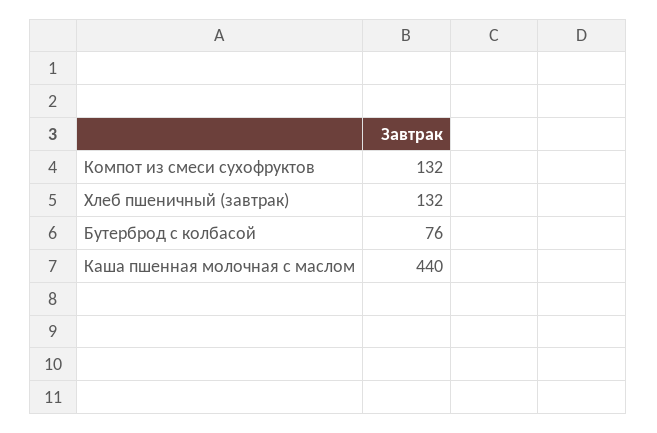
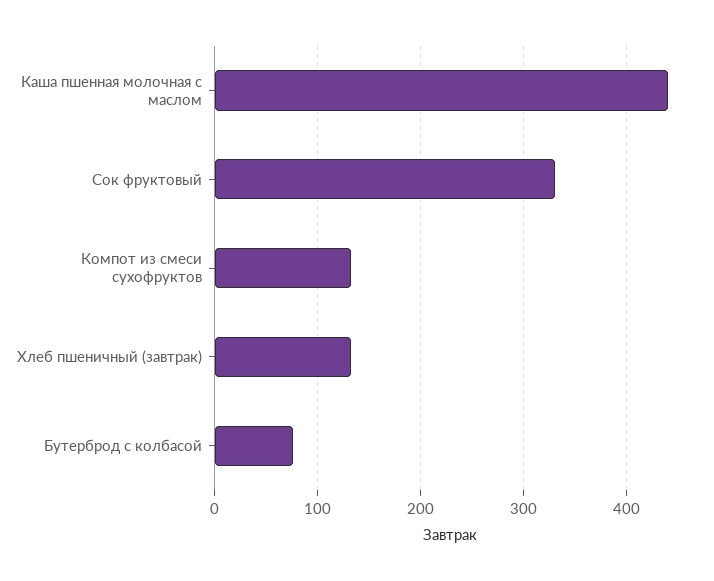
  {
    "Компот из смеси сухофруктов": 132,
    "Хлеб пшеничный (завтрак)": 132,
    "Бутерброд с колбасой": 76,
-   "Каша пшенная молочная с маслом": 440
+   "Каша пшенная молочная с маслом": 440,
+   "Сок фруктовый": 330
  }

